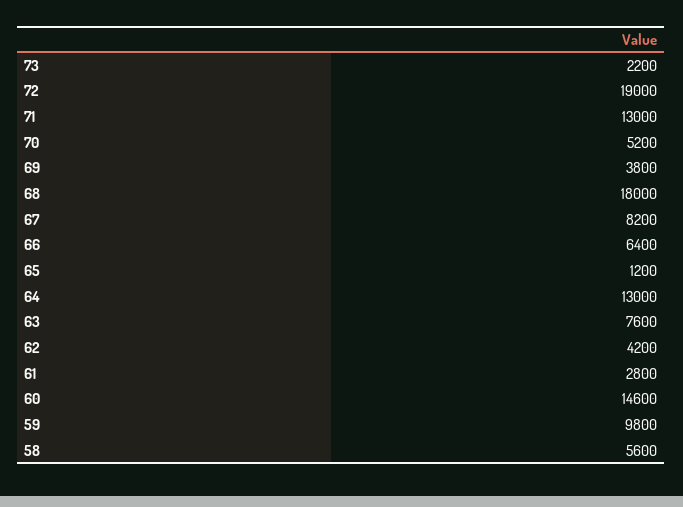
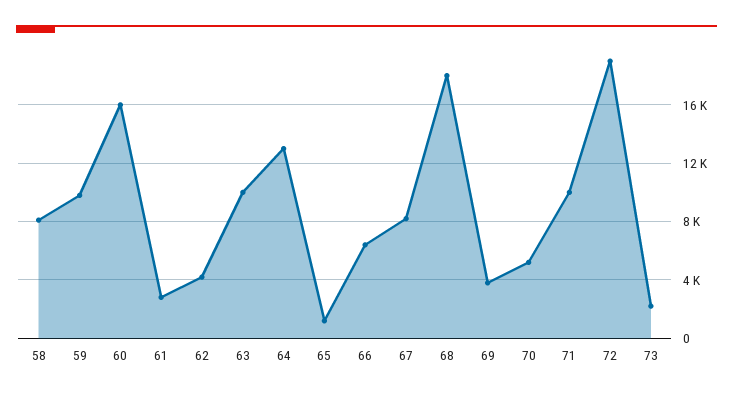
  {
    "73": 2200,
    "72": 19000,
-   "71": 13000,
+   "71": 10000,
    "70": 5200,
    "69": 3800,
    "68": 18000,
    "67": 8200,
    "66": 6400,
    "65": 1200,
    "64": 13000,
-   "63": 7600,
+   "63": 10000,
    "62": 4200,
    "61": 2800,
-   "60": 14600,
+   "60": 16000,
    "59": 9800,
-   "58": 5600
+   "58": 8000
  }

